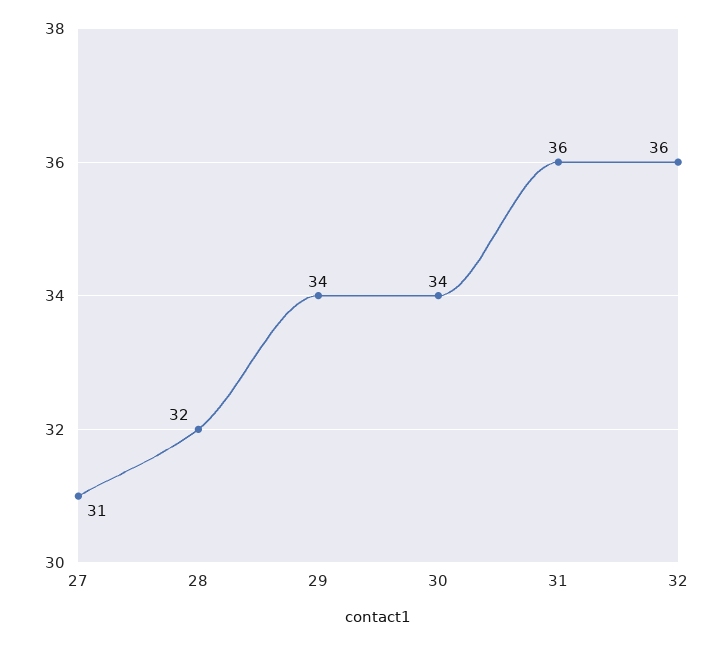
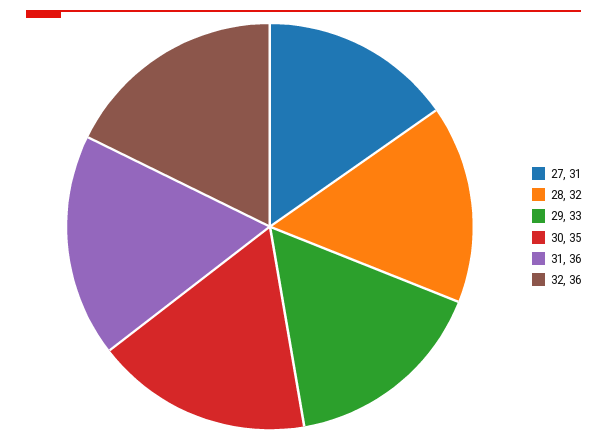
  {
    "27": 31,
    "28": 32,
-   "29": 34,
+   "29": 33,
-   "30": 34,
+   "30": 35,
    "31": 36,
    "32": 36
  }

